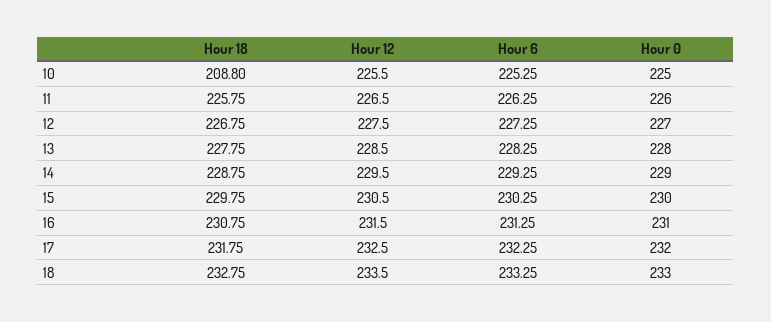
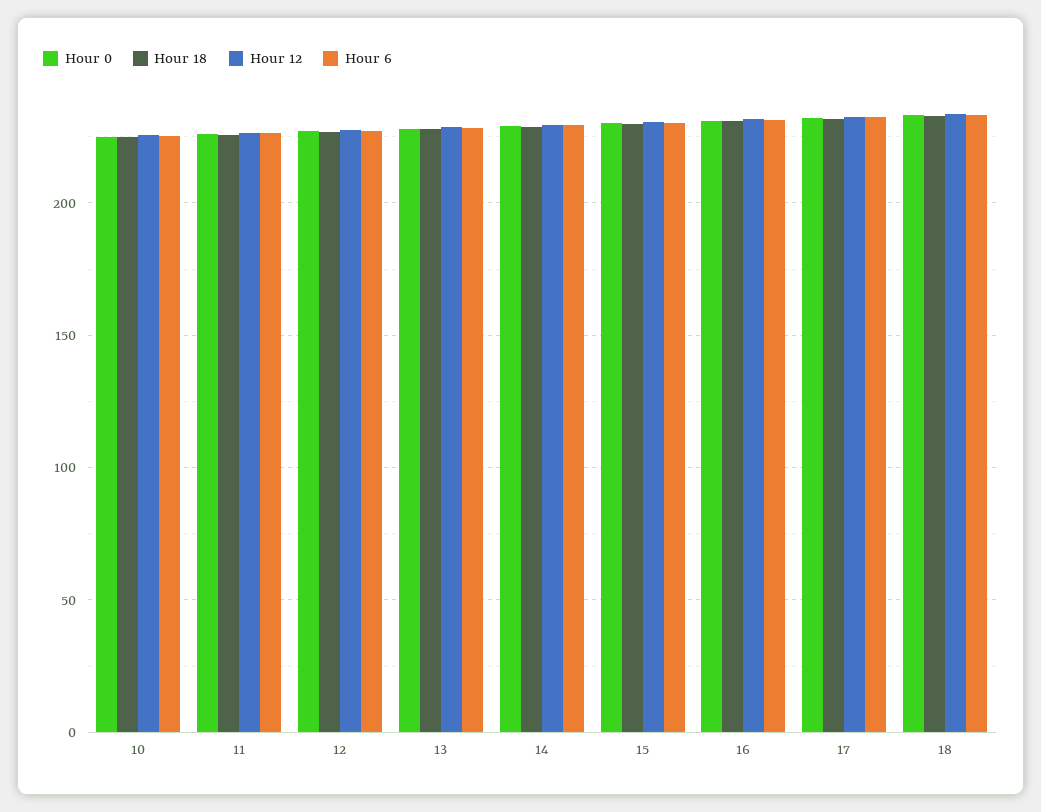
  {
    "Hour 18": {
-     "10": 208.8,
+     "10": 225,
      "11": 225.75,
      "12": 226.75,
      "13": 227.75,
      "14": 228.75,
      "15": 229.75,
      "16": 230.75,
      "17": 231.75,
      "18": 232.75
    },
    "Hour 12": {
      "10": 225.5,
      "11": 226.5,
      "12": 227.5,
      "13": 228.5,
      "14": 229.5,
      "15": 230.5,
      "16": 231.5,
      "17": 232.5,
      "18": 233.5
    },
    "Hour 6": {
      "10": 225.25,
      "11": 226.25,
      "12": 227.25,
      "13": 228.25,
      "14": 229.25,
      "15": 230.25,
      "16": 231.25,
      "17": 232.25,
      "18": 233.25
    },
    "Hour 0": {
      "10": 225,
      "11": 226,
      "12": 227,
      "13": 228,
      "14": 229,
      "15": 230,
      "16": 231,
      "17": 232,
      "18": 233
    }
  }

